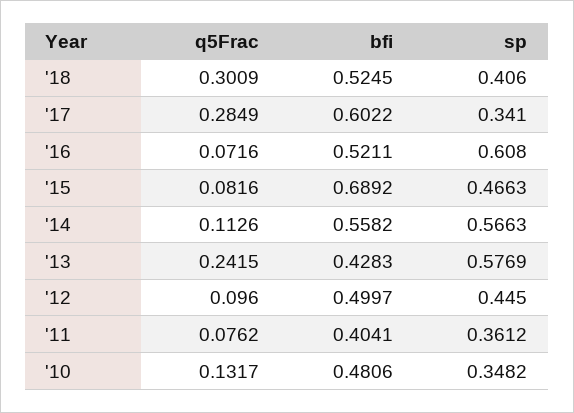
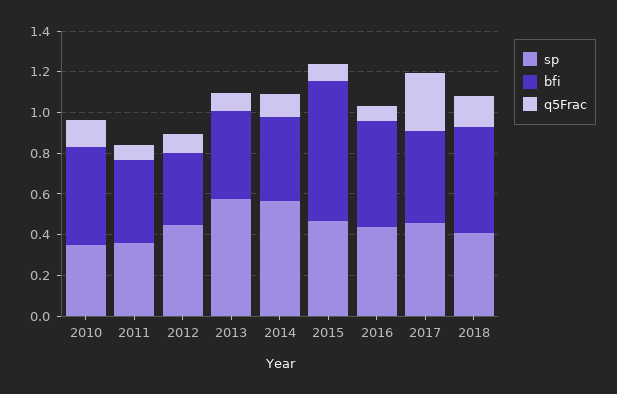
  {
    "q5Frac": {
-     "'18": 0.3009,
+     "'18": 0.15,
      "'17": 0.2849,
      "'16": 0.0716,
      "'15": 0.0816,
      "'14": 0.1126,
-     "'13": 0.2415,
+     "'13": 0.1,
      "'12": 0.096,
      "'11": 0.0762,
      "'10": 0.1317
    },
    "bfi": {
      "'18": 0.5245,
-     "'17": 0.6022,
+     "'17": 0.45,
      "'16": 0.5211,
      "'15": 0.6892,
-     "'14": 0.5582,
+     "'14": 0.4,
      "'13": 0.4283,
-     "'12": 0.4997,
+     "'12": 0.35,
      "'11": 0.4041,
      "'10": 0.4806
    },
    "sp": {
      "'18": 0.406,
-     "'17": 0.341,
+     "'17": 0.45,
-     "'16": 0.608,
+     "'16": 0.45,
      "'15": 0.4663,
      "'14": 0.5663,
      "'13": 0.5769,
      "'12": 0.445,
      "'11": 0.3612,
      "'10": 0.3482
    }
  }

